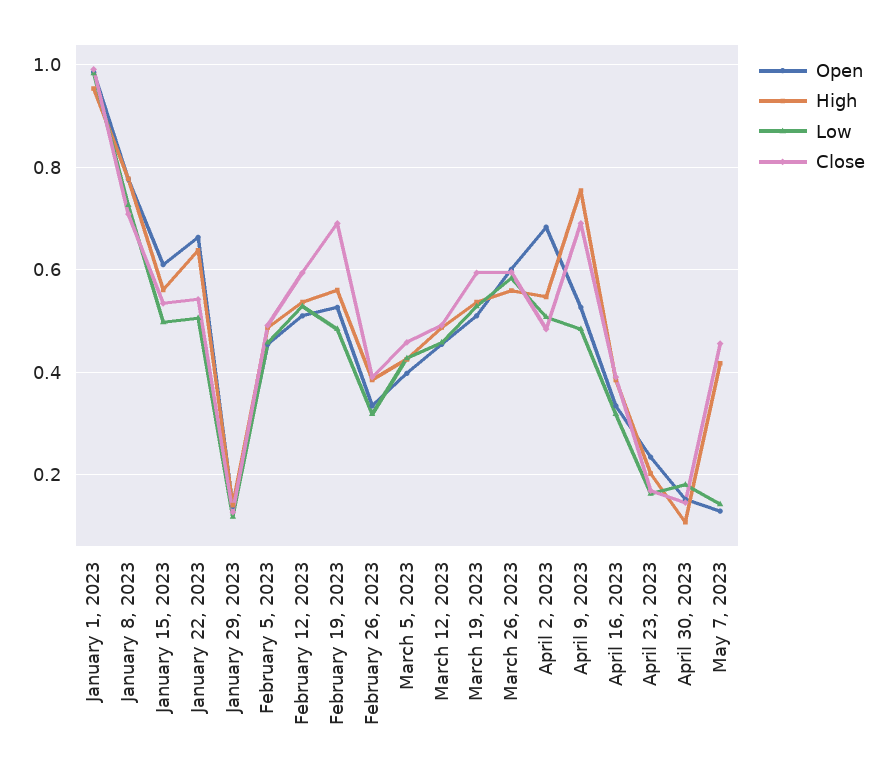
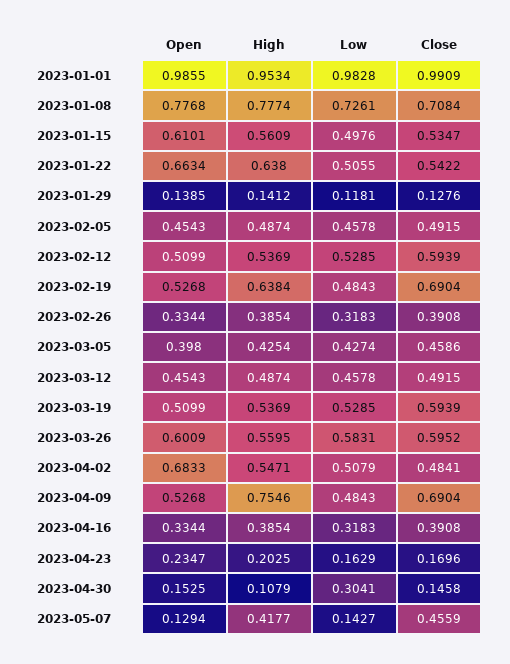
  {
    "Open": {
      "January 1, 2023": 0.9855,
      "January 8, 2023": 0.7768,
      "January 15, 2023": 0.6101,
      "January 22, 2023": 0.6634,
      "January 29, 2023": 0.1385,
      "February 5, 2023": 0.4543,
      "February 12, 2023": 0.5099,
      "February 19, 2023": 0.5268,
      "February 26, 2023": 0.3344,
      "March 5, 2023": 0.398,
      "March 12, 2023": 0.4543,
      "March 19, 2023": 0.5099,
      "March 26, 2023": 0.6009,
      "April 2, 2023": 0.6833,
      "April 9, 2023": 0.5268,
      "April 16, 2023": 0.3344,
      "April 23, 2023": 0.2347,
      "April 30, 2023": 0.1525,
      "May 7, 2023": 0.1294
    },
    "High": {
      "January 1, 2023": 0.9534,
      "January 8, 2023": 0.7774,
      "January 15, 2023": 0.5609,
      "January 22, 2023": 0.638,
      "January 29, 2023": 0.1412,
      "February 5, 2023": 0.4874,
      "February 12, 2023": 0.5369,
-     "February 19, 2023": 0.56,
+     "February 19, 2023": 0.6384,
      "February 26, 2023": 0.3854,
      "March 5, 2023": 0.4254,
      "March 12, 2023": 0.4874,
      "March 19, 2023": 0.5369,
      "March 26, 2023": 0.5595,
      "April 2, 2023": 0.5471,
      "April 9, 2023": 0.7546,
      "April 16, 2023": 0.3854,
      "April 23, 2023": 0.2025,
      "April 30, 2023": 0.1079,
      "May 7, 2023": 0.4177
    },
    "Low": {
      "January 1, 2023": 0.9828,
      "January 8, 2023": 0.7261,
      "January 15, 2023": 0.4976,
      "January 22, 2023": 0.5055,
      "January 29, 2023": 0.1181,
      "February 5, 2023": 0.4578,
      "February 12, 2023": 0.5285,
      "February 19, 2023": 0.4843,
      "February 26, 2023": 0.3183,
      "March 5, 2023": 0.4274,
      "March 12, 2023": 0.4578,
      "March 19, 2023": 0.5285,
      "March 26, 2023": 0.5831,
      "April 2, 2023": 0.5079,
      "April 9, 2023": 0.4843,
      "April 16, 2023": 0.3183,
      "April 23, 2023": 0.1629,
-     "April 30, 2023": 0.18,
+     "April 30, 2023": 0.3041,
      "May 7, 2023": 0.1427
    },
    "Close": {
      "January 1, 2023": 0.9909,
      "January 8, 2023": 0.7084,
      "January 15, 2023": 0.5347,
      "January 22, 2023": 0.5422,
      "January 29, 2023": 0.1276,
      "February 5, 2023": 0.4915,
      "February 12, 2023": 0.5939,
      "February 19, 2023": 0.6904,
      "February 26, 2023": 0.3908,
      "March 5, 2023": 0.4586,
      "March 12, 2023": 0.4915,
      "March 19, 2023": 0.5939,
      "March 26, 2023": 0.5952,
      "April 2, 2023": 0.4841,
      "April 9, 2023": 0.6904,
      "April 16, 2023": 0.3908,
      "April 23, 2023": 0.1696,
      "April 30, 2023": 0.1458,
      "May 7, 2023": 0.4559
    }
  }

